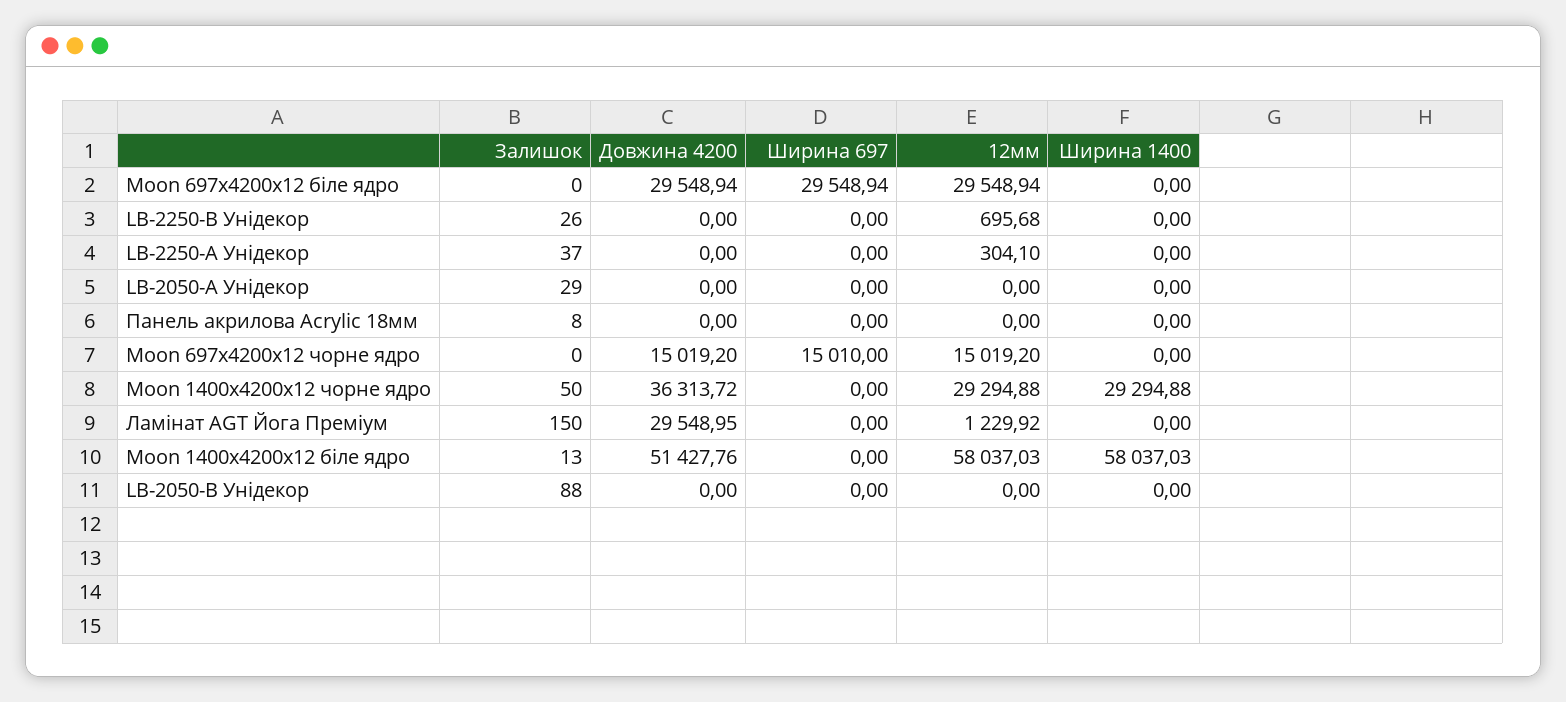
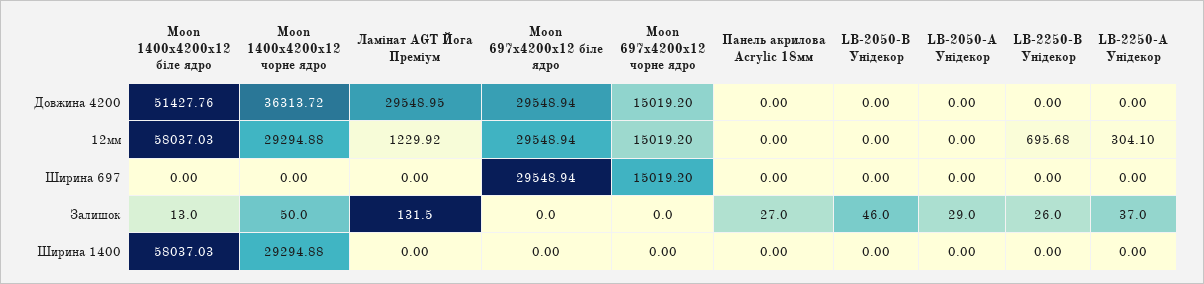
  {
    "Залишок": {
      "Moon 697x4200x12 біле ядро": 0,
      "LB-2250-В Унідекор": 26,
      "LB-2250-А Унідекор": 37,
      "LB-2050-А Унідекор": 29,
-     "Панель акрилова Acrylic 18мм": 8,
+     "Панель акрилова Acrylic 18мм": 27,
      "Moon 697x4200x12 чорне ядро": 0,
      "Moon 1400x4200x12 чорне ядро": 50,
-     "Ламінат AGT Йога Преміум": 150,
+     "Ламінат AGT Йога Преміум": 131.5,
      "Moon 1400x4200x12 біле ядро": 13,
-     "LB-2050-В Унідекор": 88
+     "LB-2050-В Унідекор": 46
    },
    "Довжина 4200": {
      "Moon 697x4200x12 біле ядро": 29548.94,
      "LB-2250-В Унідекор": 0,
      "LB-2250-А Унідекор": 0,
      "LB-2050-А Унідекор": 0,
      "Панель акрилова Acrylic 18мм": 0,
      "Moon 697x4200x12 чорне ядро": 15019.2,
      "Moon 1400x4200x12 чорне ядро": 36313.72,
      "Ламінат AGT Йога Преміум": 29548.95,
      "Moon 1400x4200x12 біле ядро": 51427.76,
      "LB-2050-В Унідекор": 0
    },
    "Ширина 697": {
      "Moon 697x4200x12 біле ядро": 29548.94,
      "LB-2250-В Унідекор": 0,
      "LB-2250-А Унідекор": 0,
      "LB-2050-А Унідекор": 0,
      "Панель акрилова Acrylic 18мм": 0,
-     "Moon 697x4200x12 чорне ядро": 15010,
+     "Moon 697x4200x12 чорне ядро": 15019.2,
      "Moon 1400x4200x12 чорне ядро": 0,
      "Ламінат AGT Йога Преміум": 0,
      "Moon 1400x4200x12 біле ядро": 0,
      "LB-2050-В Унідекор": 0
    },
    "12мм": {
      "Moon 697x4200x12 біле ядро": 29548.94,
      "LB-2250-В Унідекор": 695.68,
      "LB-2250-А Унідекор": 304.1,
      "LB-2050-А Унідекор": 0,
      "Панель акрилова Acrylic 18мм": 0,
      "Moon 697x4200x12 чорне ядро": 15019.2,
      "Moon 1400x4200x12 чорне ядро": 29294.88,
      "Ламінат AGT Йога Преміум": 1229.92,
      "Moon 1400x4200x12 біле ядро": 58037.03,
      "LB-2050-В Унідекор": 0
    },
    "Ширина 1400": {
      "Moon 697x4200x12 біле ядро": 0,
      "LB-2250-В Унідекор": 0,
      "LB-2250-А Унідекор": 0,
      "LB-2050-А Унідекор": 0,
      "Панель акрилова Acrylic 18мм": 0,
      "Moon 697x4200x12 чорне ядро": 0,
      "Moon 1400x4200x12 чорне ядро": 29294.88,
      "Ламінат AGT Йога Преміум": 0,
      "Moon 1400x4200x12 біле ядро": 58037.03,
      "LB-2050-В Унідекор": 0
    }
  }

